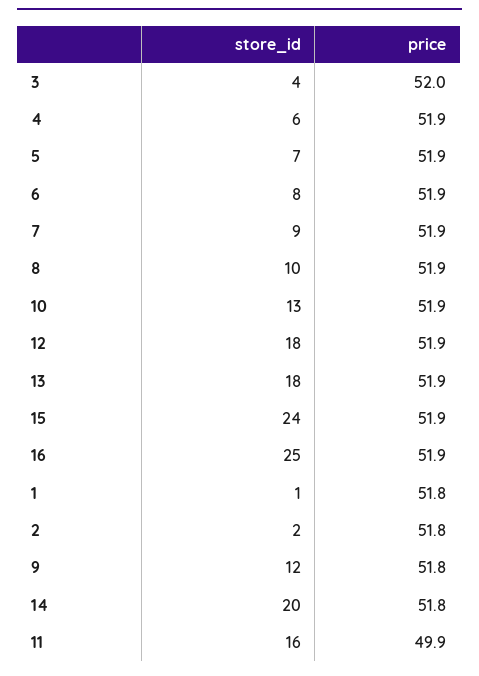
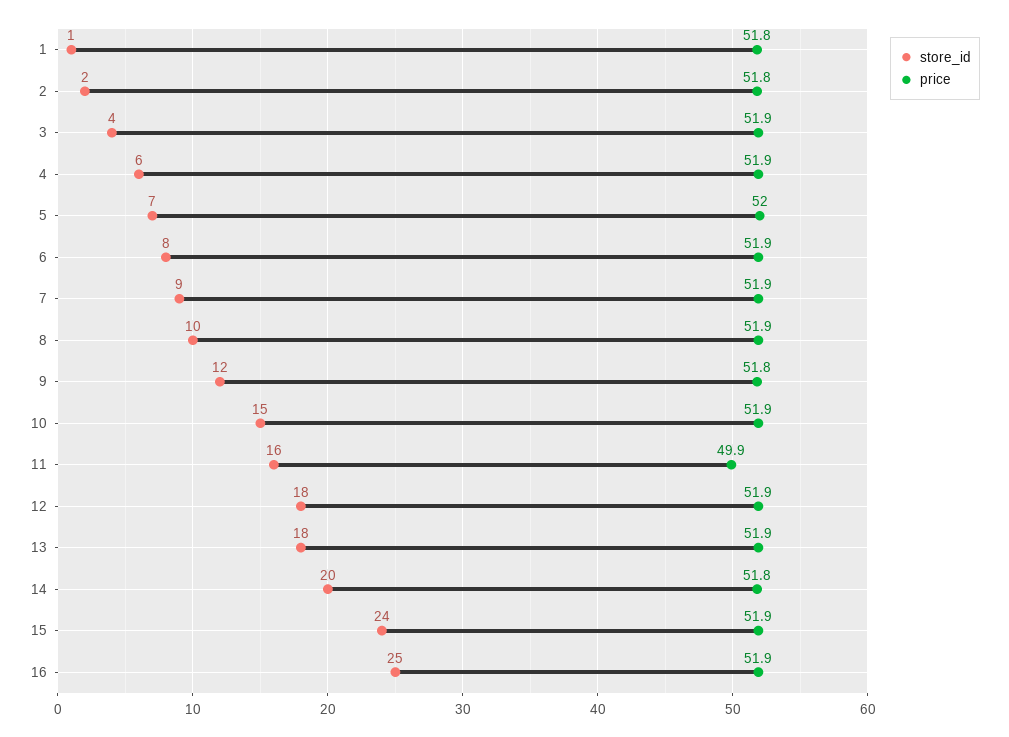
  {
    "store_id": {
      "3": 4,
      "4": 6,
      "5": 7,
      "6": 8,
      "7": 9,
      "8": 10,
-     "10": 13,
+     "10": 15,
      "12": 18,
      "13": 18,
      "15": 24,
      "16": 25,
      "1": 1,
      "2": 2,
      "9": 12,
      "14": 20,
      "11": 16
    },
    "price": {
-     "3": 52,
+     "3": 51.9,
      "4": 51.9,
-     "5": 51.9,
+     "5": 52,
      "6": 51.9,
      "7": 51.9,
      "8": 51.9,
      "10": 51.9,
      "12": 51.9,
      "13": 51.9,
      "15": 51.9,
      "16": 51.9,
      "1": 51.8,
      "2": 51.8,
      "9": 51.8,
      "14": 51.8,
      "11": 49.9
    }
  }

